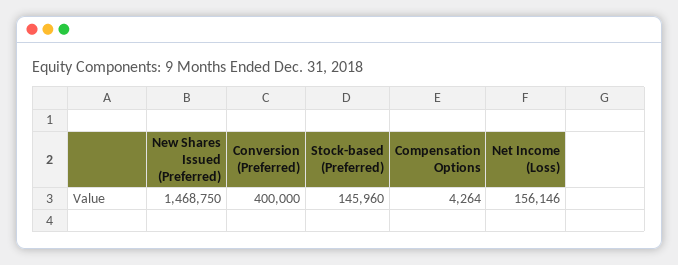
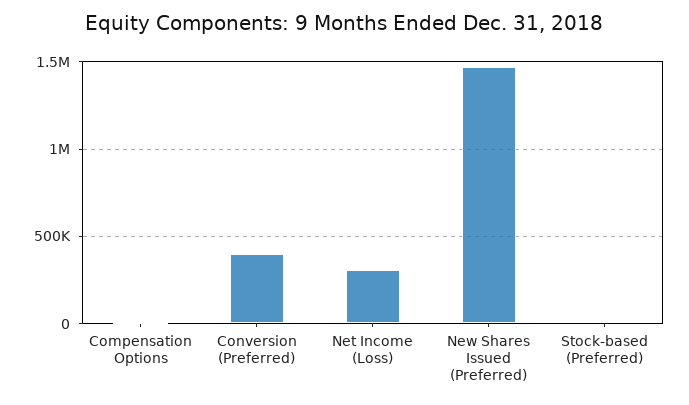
  {
    "New Shares Issued (Preferred)": 1468750,
    "Conversion (Preferred)": 400000,
-   "Stock-based (Preferred)": 145960,
+   "Stock-based (Preferred)": 0,
    "Compensation Options": 4264,
-   "Net Income (Loss)": 156146
+   "Net Income (Loss)": 300000
  }

